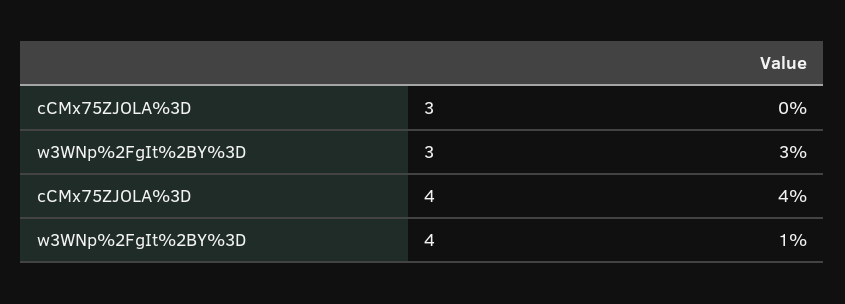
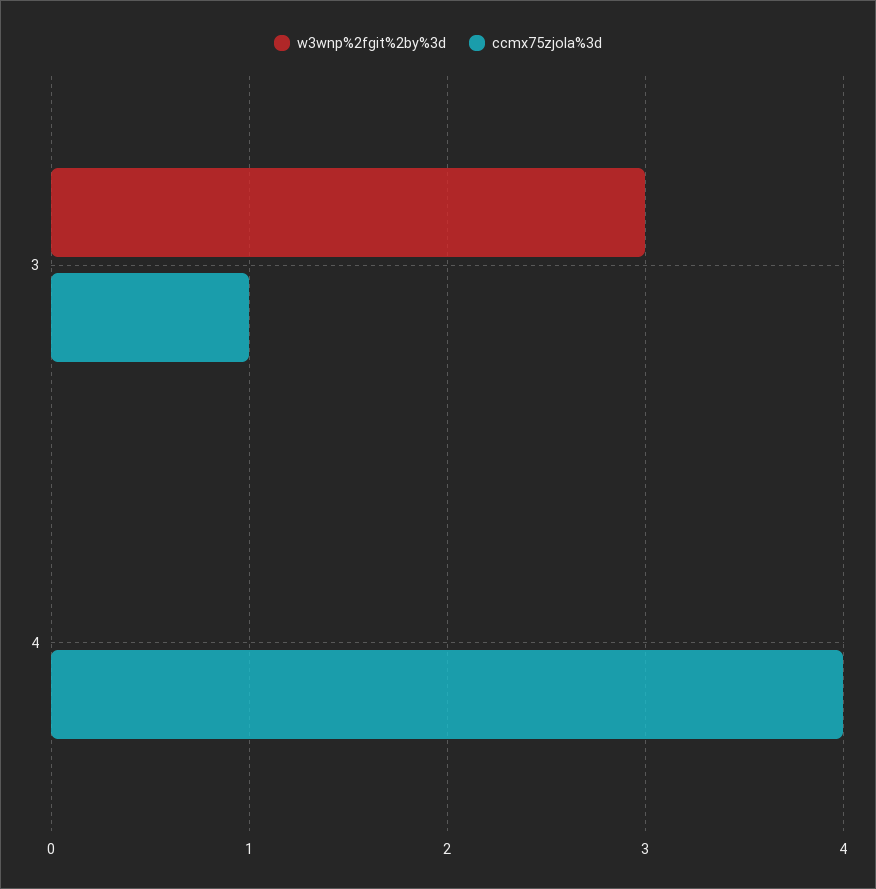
  {
    "cCMx75ZJOLA%3D": {
-     "3": 0,
+     "3": 1,
      "4": 4
    },
    "w3WNp%2FgIt%2BY%3D": {
      "3": 3,
-     "4": 1
+     "4": 0
    }
  }

